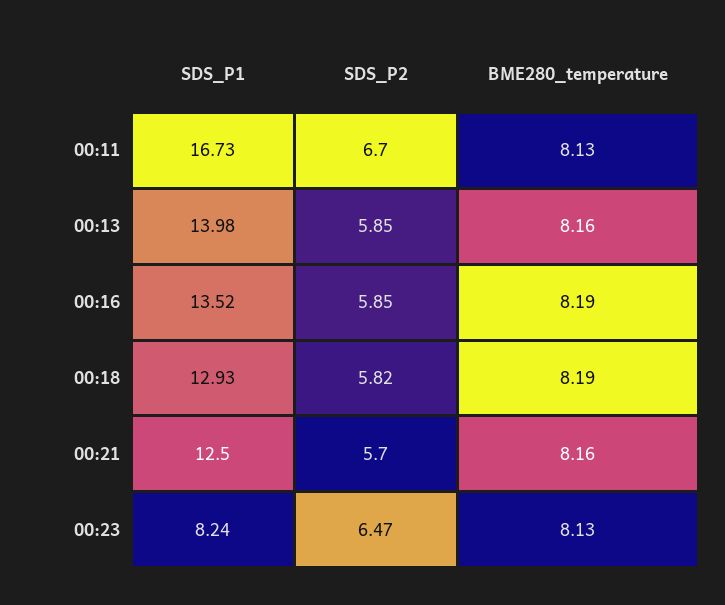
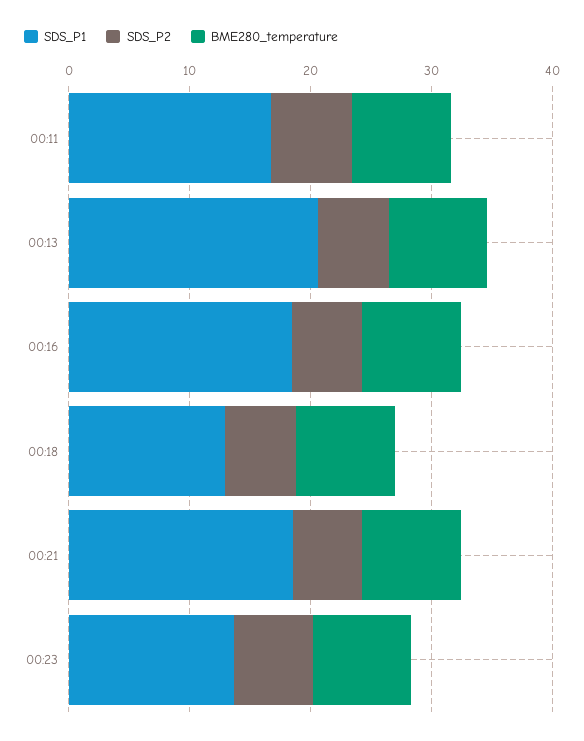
  {
    "SDS_P1": {
      "00:11": 16.73,
-     "00:13": 13.98,
+     "00:13": 20,
-     "00:16": 13.52,
+     "00:16": 18,
      "00:18": 12.93,
-     "00:21": 12.5,
+     "00:21": 18,
-     "00:23": 8.24
+     "00:23": 14
    },
    "SDS_P2": {
      "00:11": 6.7,
      "00:13": 5.85,
      "00:16": 5.85,
      "00:18": 5.82,
      "00:21": 5.7,
      "00:23": 6.47
    },
    "BME280_temperature": {
      "00:11": 8.13,
      "00:13": 8.16,
      "00:16": 8.19,
      "00:18": 8.19,
      "00:21": 8.16,
      "00:23": 8.13
    }
  }

